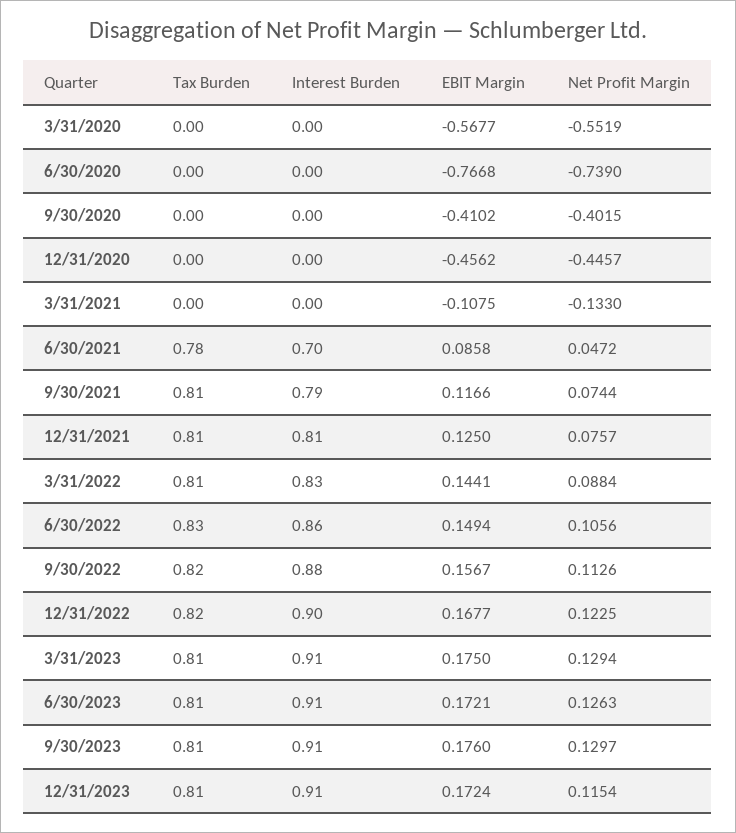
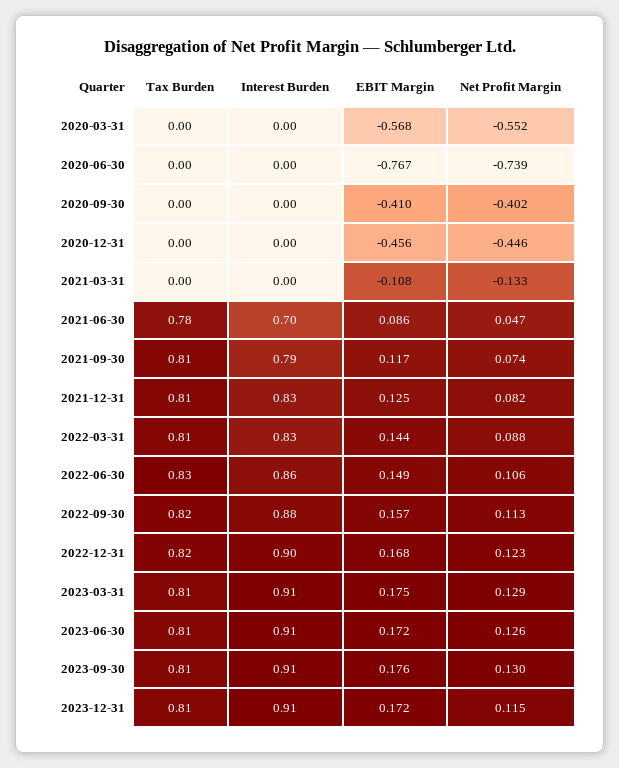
  {
    "Tax Burden": {
      "3/31/2020": 0,
      "6/30/2020": 0,
      "9/30/2020": 0,
      "12/31/2020": 0,
      "3/31/2021": 0,
      "6/30/2021": 0.78,
      "9/30/2021": 0.81,
      "12/31/2021": 0.81,
      "3/31/2022": 0.81,
      "6/30/2022": 0.83,
      "9/30/2022": 0.82,
      "12/31/2022": 0.82,
      "3/31/2023": 0.81,
      "6/30/2023": 0.81,
      "9/30/2023": 0.81,
      "12/31/2023": 0.81
    },
    "Interest Burden": {
      "3/31/2020": 0,
      "6/30/2020": 0,
      "9/30/2020": 0,
      "12/31/2020": 0,
      "3/31/2021": 0,
      "6/30/2021": 0.7,
      "9/30/2021": 0.79,
-     "12/31/2021": 0.81,
+     "12/31/2021": 0.83,
      "3/31/2022": 0.83,
      "6/30/2022": 0.86,
      "9/30/2022": 0.88,
      "12/31/2022": 0.9,
      "3/31/2023": 0.91,
      "6/30/2023": 0.91,
      "9/30/2023": 0.91,
      "12/31/2023": 0.91
    },
    "EBIT Margin": {
      "3/31/2020": -0.5677,
      "6/30/2020": -0.7668,
      "9/30/2020": -0.4102,
      "12/31/2020": -0.4562,
      "3/31/2021": -0.1075,
      "6/30/2021": 0.0858,
      "9/30/2021": 0.1166,
      "12/31/2021": 0.125,
      "3/31/2022": 0.1441,
      "6/30/2022": 0.1494,
      "9/30/2022": 0.1567,
      "12/31/2022": 0.1677,
      "3/31/2023": 0.175,
      "6/30/2023": 0.1721,
      "9/30/2023": 0.176,
      "12/31/2023": 0.1724
    },
    "Net Profit Margin": {
      "3/31/2020": -0.5519,
      "6/30/2020": -0.739,
      "9/30/2020": -0.4015,
      "12/31/2020": -0.4457,
      "3/31/2021": -0.133,
      "6/30/2021": 0.0472,
      "9/30/2021": 0.0744,
-     "12/31/2021": 0.0757,
+     "12/31/2021": 0.082,
      "3/31/2022": 0.0884,
      "6/30/2022": 0.1056,
      "9/30/2022": 0.1126,
      "12/31/2022": 0.1225,
      "3/31/2023": 0.1294,
      "6/30/2023": 0.1263,
      "9/30/2023": 0.1297,
      "12/31/2023": 0.1154
    }
  }

